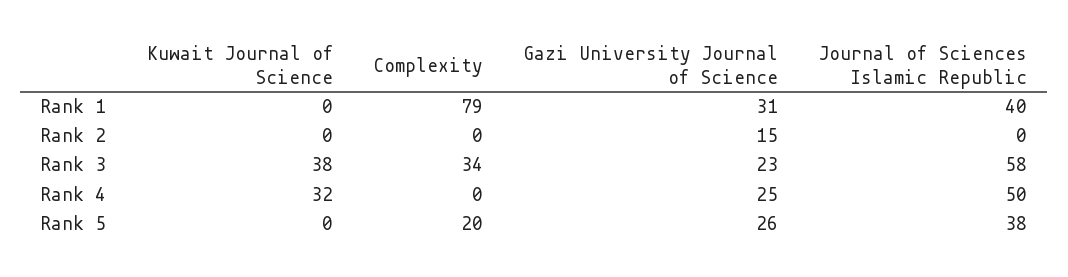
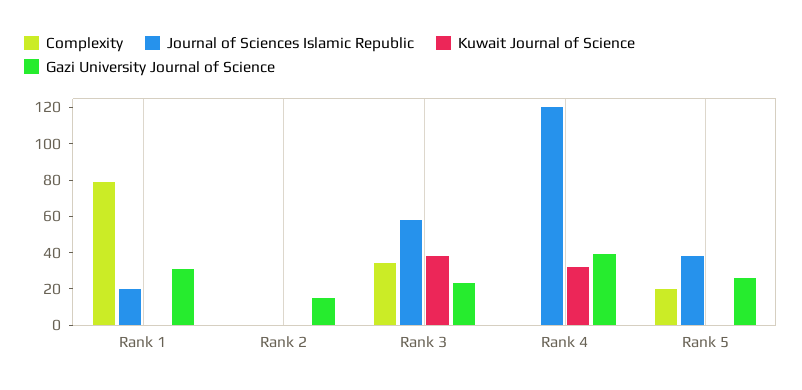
  {
    "Kuwait Journal of Science": {
      "Rank 1": 0,
      "Rank 2": 0,
      "Rank 3": 38,
      "Rank 4": 32,
      "Rank 5": 0
    },
    "Complexity": {
      "Rank 1": 79,
      "Rank 2": 0,
      "Rank 3": 34,
      "Rank 4": 0,
      "Rank 5": 20
    },
    "Gazi University Journal of Science": {
      "Rank 1": 31,
      "Rank 2": 15,
      "Rank 3": 23,
-     "Rank 4": 25,
+     "Rank 4": 40,
      "Rank 5": 26
    },
    "Journal of Sciences Islamic Republic": {
-     "Rank 1": 40,
+     "Rank 1": 20,
      "Rank 2": 0,
      "Rank 3": 58,
-     "Rank 4": 50,
+     "Rank 4": 120,
      "Rank 5": 38
    }
  }

